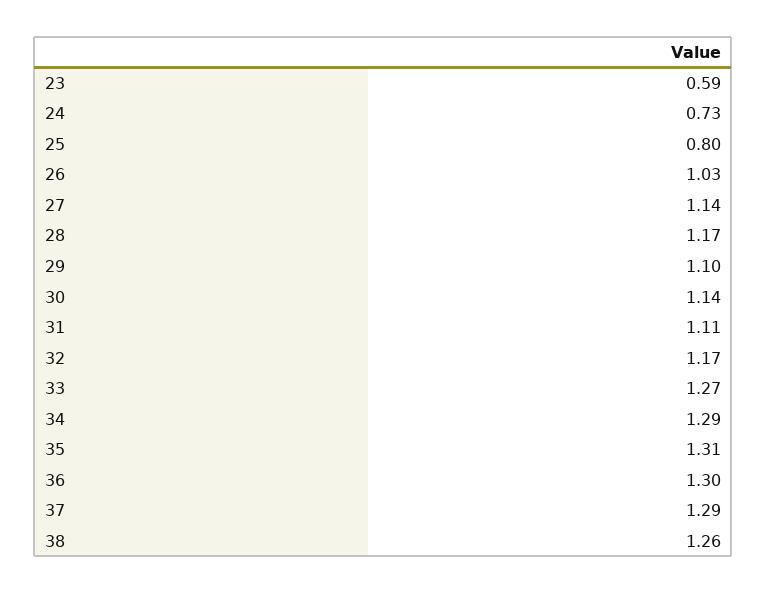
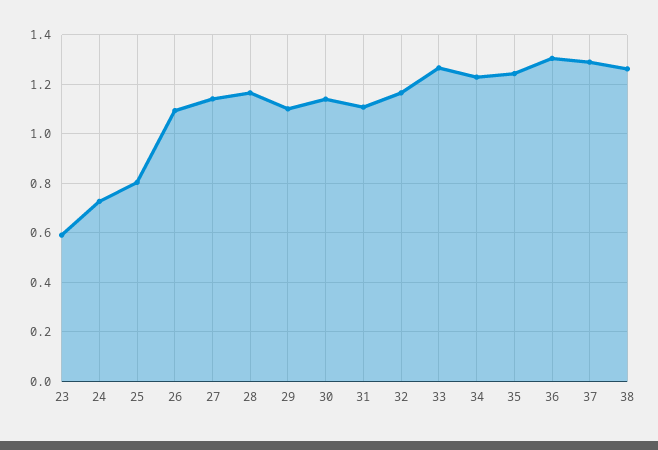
  {
    "23": 0.59,
    "24": 0.73,
    "25": 0.8,
-   "26": 1.03,
+   "26": 1.1,
    "27": 1.14,
    "28": 1.17,
    "29": 1.1,
    "30": 1.14,
    "31": 1.11,
    "32": 1.17,
    "33": 1.27,
-   "34": 1.29,
+   "34": 1.225,
-   "35": 1.31,
+   "35": 1.25,
    "36": 1.3,
    "37": 1.29,
    "38": 1.26
  }

